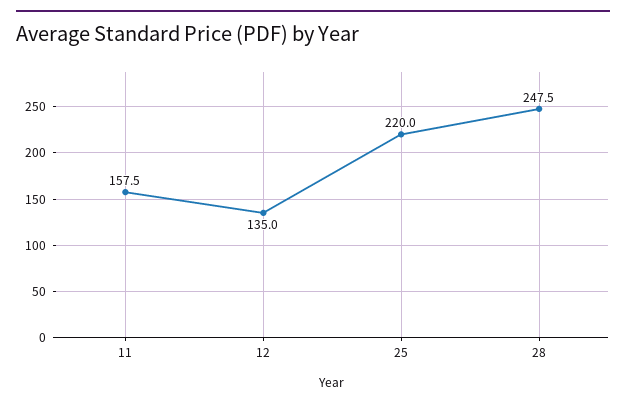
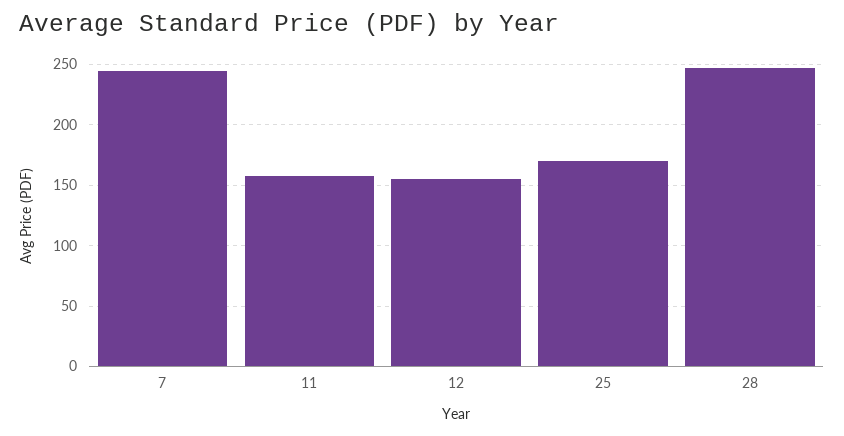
  {
    "11": 157.5,
-   "12": 135,
+   "12": 155,
-   "25": 220,
+   "25": 170,
-   "28": 247.5
+   "28": 247.5,
+   "7": 245
  }

